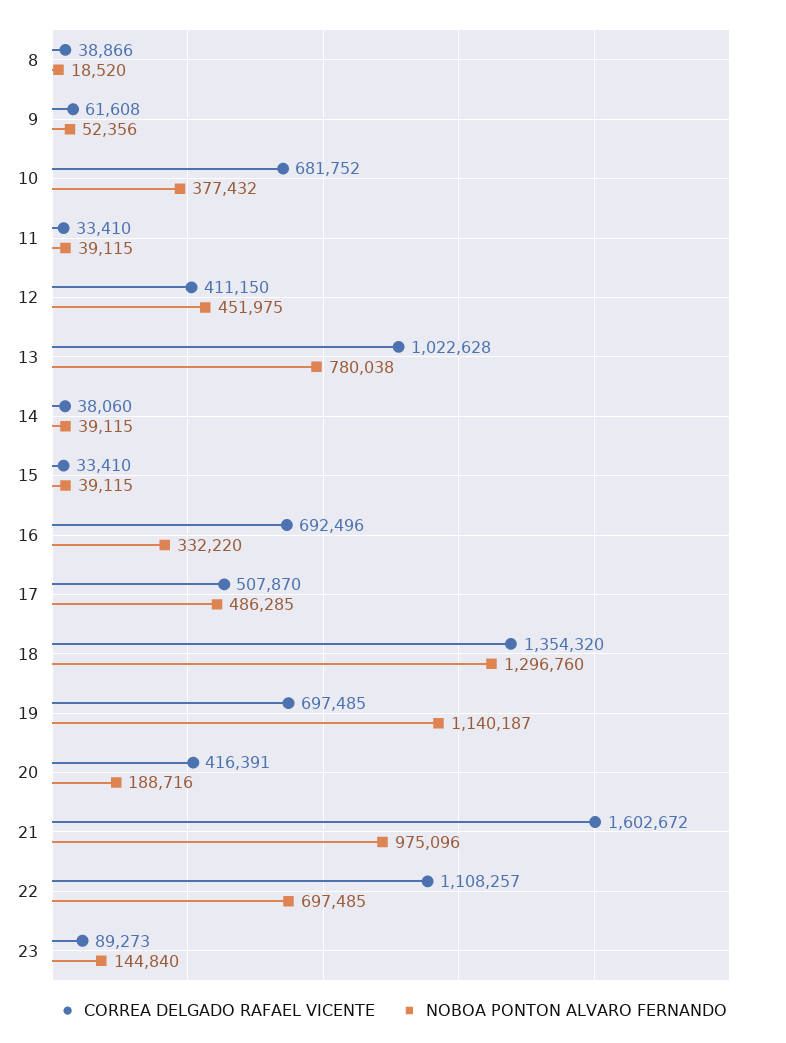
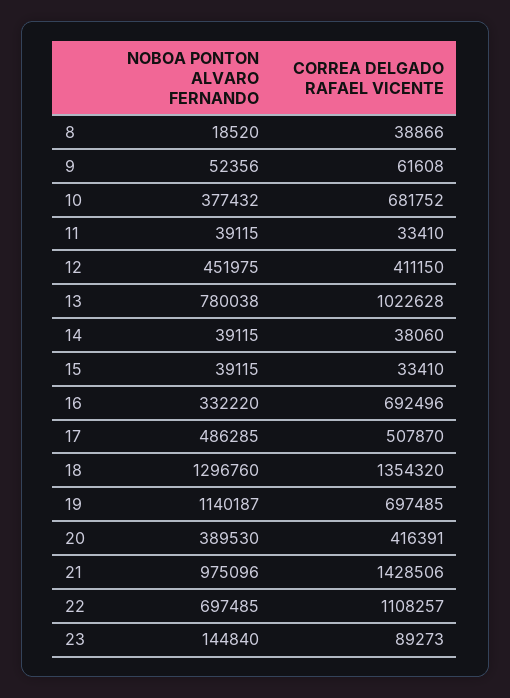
  {
    "CORREA DELGADO RAFAEL VICENTE": {
      "8": 38866,
      "9": 61608,
      "10": 681752,
      "11": 33410,
      "12": 411150,
      "13": 1022628,
      "14": 38060,
      "15": 33410,
      "16": 692496,
      "17": 507870,
      "18": 1354320,
      "19": 697485,
      "20": 416391,
-     "21": 1602672,
+     "21": 1428506,
      "22": 1108257,
      "23": 89273
    },
    "NOBOA PONTON ALVARO FERNANDO": {
      "8": 18520,
      "9": 52356,
      "10": 377432,
      "11": 39115,
      "12": 451975,
      "13": 780038,
      "14": 39115,
      "15": 39115,
      "16": 332220,
      "17": 486285,
      "18": 1296760,
      "19": 1140187,
-     "20": 188716,
+     "20": 389530,
      "21": 975096,
      "22": 697485,
      "23": 144840
    }
  }

